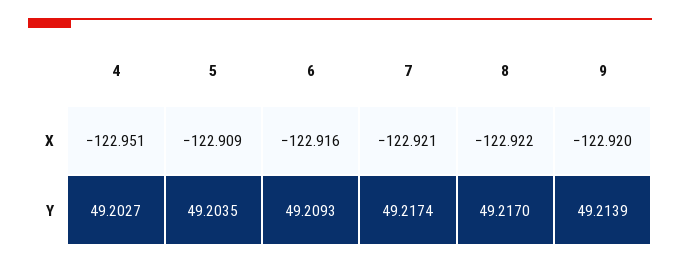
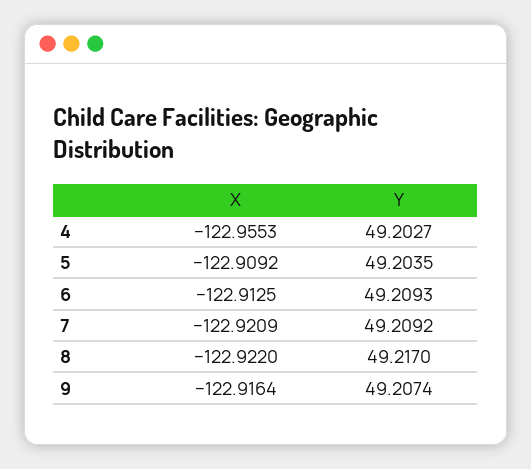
  {
    "4": {
-     "X": -122.951,
+     "X": -122.9553,
      "Y": 49.2027
    },
    "5": {
      "X": -122.9092,
      "Y": 49.2035
    },
    "6": {
-     "X": -122.916,
+     "X": -122.9125,
      "Y": 49.2093
    },
    "7": {
      "X": -122.9209,
-     "Y": 49.2174
+     "Y": 49.2092
    },
    "8": {
      "X": -122.922,
      "Y": 49.217
    },
    "9": {
-     "X": -122.92,
+     "X": -122.9164,
-     "Y": 49.2139
+     "Y": 49.2074
    }
  }

